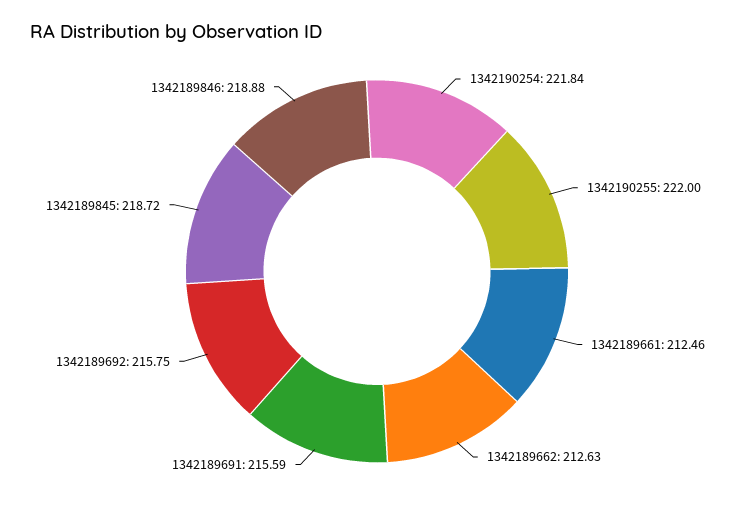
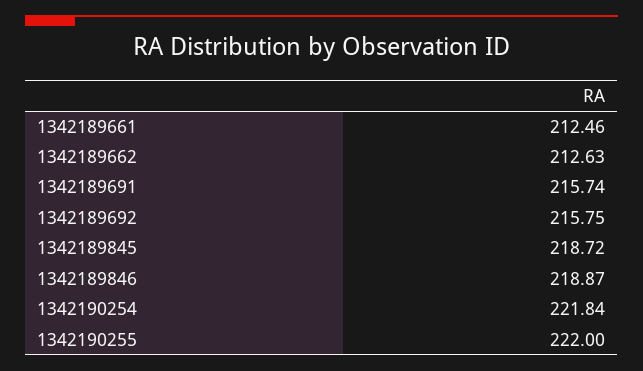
  {
    "1342190254": 221.84,
    "1342190255": 222,
    "1342189661": 212.46,
    "1342189662": 212.63,
-   "1342189691": 215.59,
+   "1342189691": 215.74,
    "1342189692": 215.75,
    "1342189845": 218.72,
-   "1342189846": 218.88
+   "1342189846": 218.87
  }

